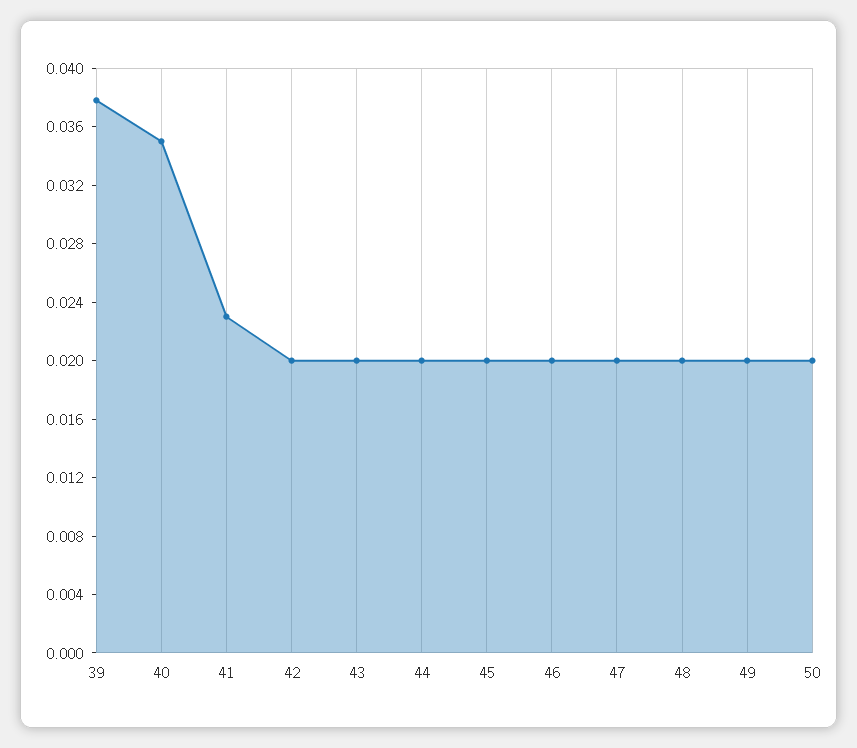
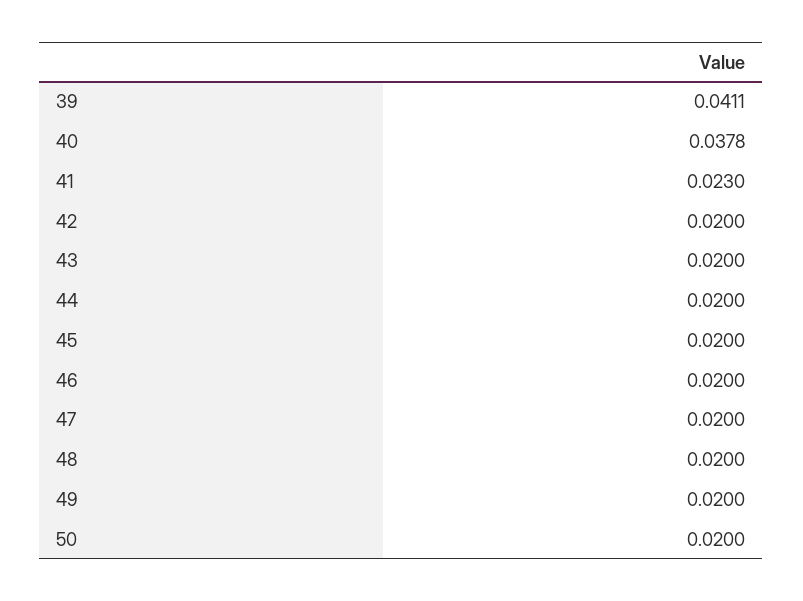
  {
-   "39": 0.038,
+   "39": 0.0411,
-   "40": 0.035,
+   "40": 0.0378,
    "41": 0.023,
    "42": 0.02,
    "43": 0.02,
    "44": 0.02,
    "45": 0.02,
    "46": 0.02,
    "47": 0.02,
    "48": 0.02,
    "49": 0.02,
    "50": 0.02
  }

